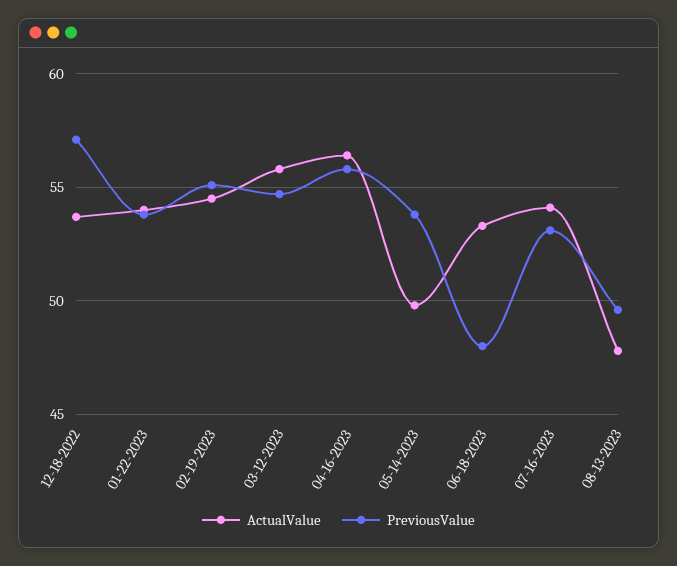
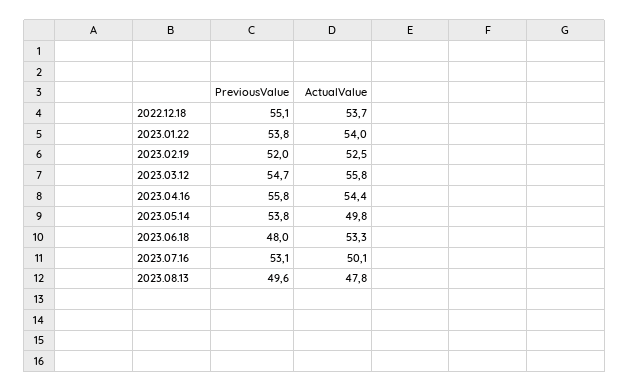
  {
    "ActualValue": {
      "12-18-2022": 53.7,
      "01-22-2023": 54,
-     "02-19-2023": 54.5,
+     "02-19-2023": 52.5,
      "03-12-2023": 55.8,
-     "04-16-2023": 56.5,
+     "04-16-2023": 54.4,
      "05-14-2023": 49.8,
      "06-18-2023": 53.3,
-     "07-16-2023": 54,
+     "07-16-2023": 50.1,
      "08-13-2023": 47.8
    },
    "PreviousValue": {
-     "12-18-2022": 57,
+     "12-18-2022": 55.1,
      "01-22-2023": 53.8,
-     "02-19-2023": 55,
+     "02-19-2023": 52,
      "03-12-2023": 54.7,
      "04-16-2023": 55.8,
      "05-14-2023": 53.8,
      "06-18-2023": 48,
      "07-16-2023": 53.1,
      "08-13-2023": 49.6
    }
  }

